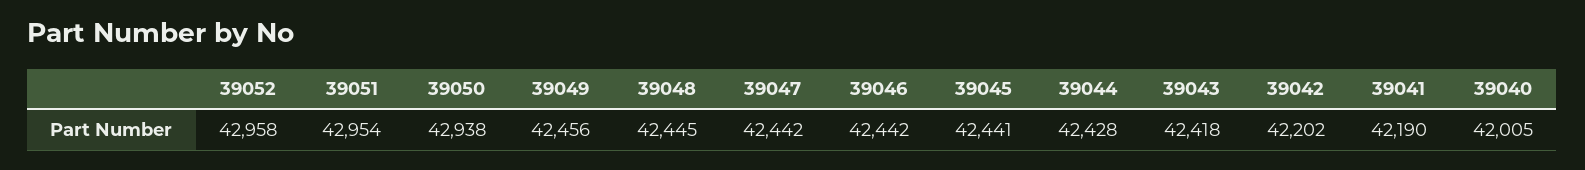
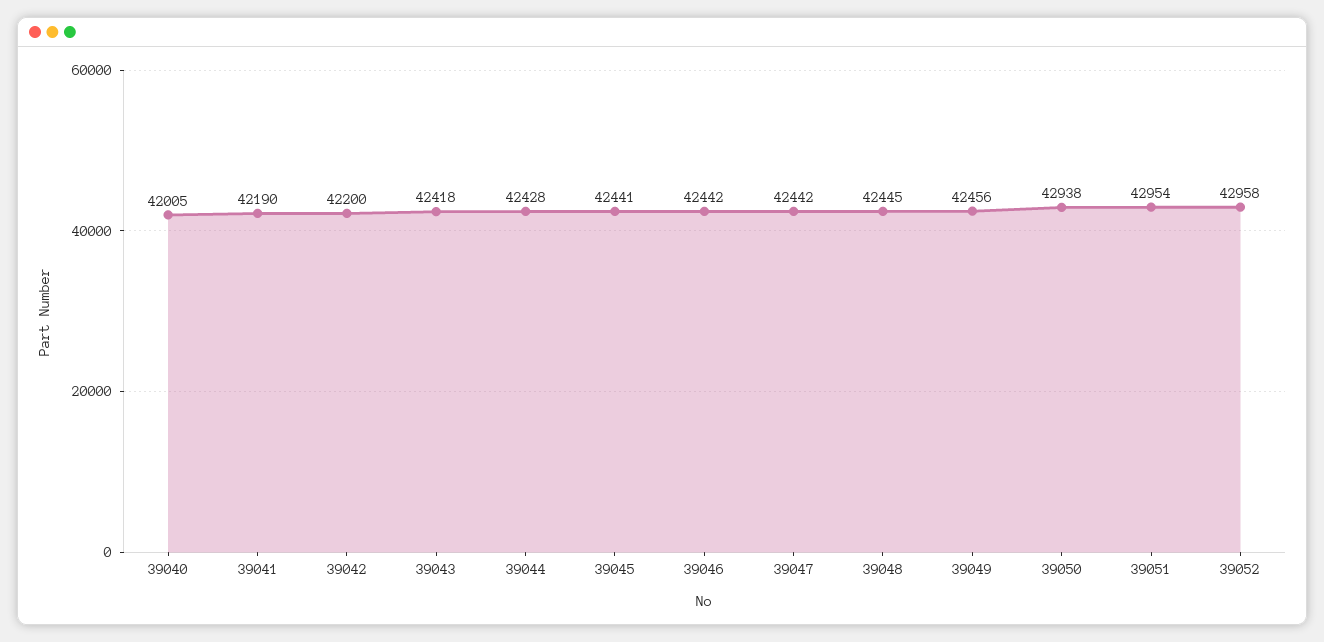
  {
    "39052": 42958,
    "39051": 42954,
    "39050": 42938,
    "39049": 42456,
    "39048": 42445,
    "39047": 42442,
    "39046": 42442,
    "39045": 42441,
    "39044": 42428,
    "39043": 42418,
-   "39042": 42202,
+   "39042": 42200,
    "39041": 42190,
    "39040": 42005
  }

